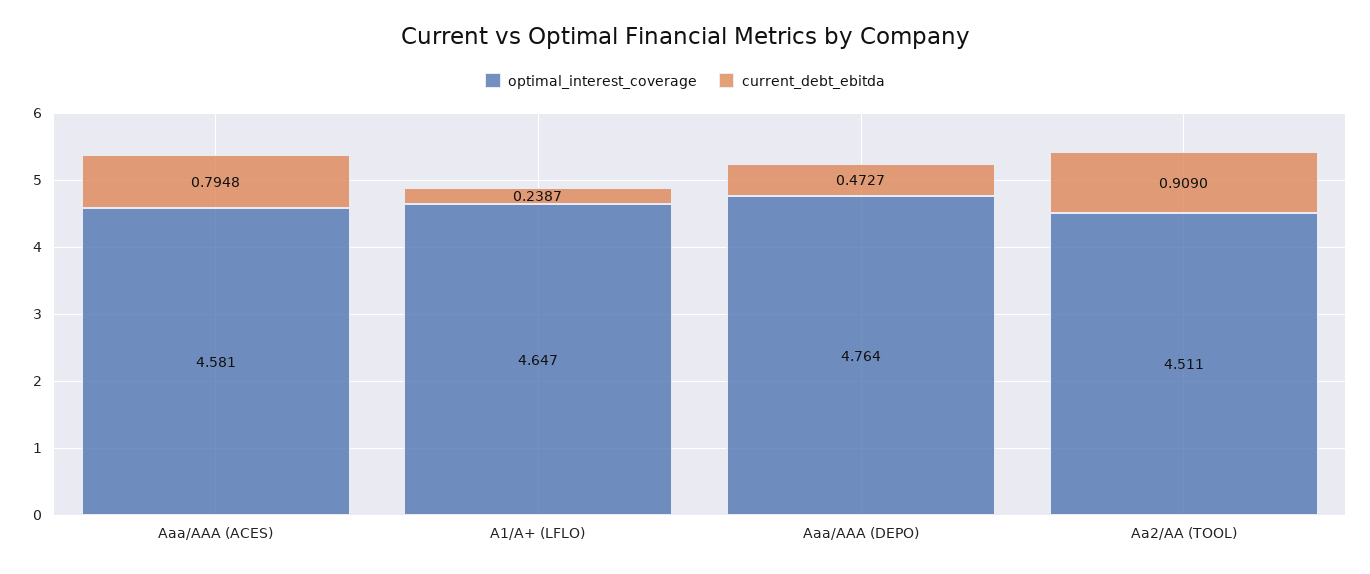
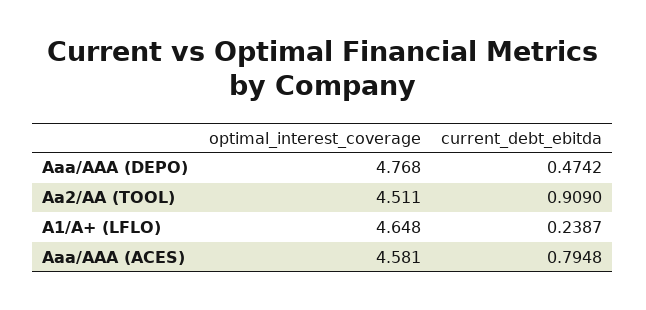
  {
    "optimal_interest_coverage": {
      "Aaa/AAA (ACES)": 4.581,
-     "A1/A+ (LFLO)": 4.647,
+     "A1/A+ (LFLO)": 4.648,
-     "Aaa/AAA (DEPO)": 4.764,
+     "Aaa/AAA (DEPO)": 4.768,
      "Aa2/AA (TOOL)": 4.511
    },
    "current_debt_ebitda": {
      "Aaa/AAA (ACES)": 0.7948,
      "A1/A+ (LFLO)": 0.2387,
-     "Aaa/AAA (DEPO)": 0.4727,
+     "Aaa/AAA (DEPO)": 0.4742,
      "Aa2/AA (TOOL)": 0.909
    }
  }

